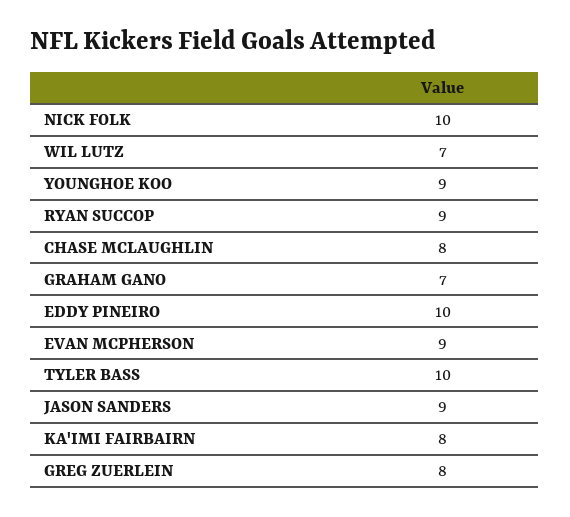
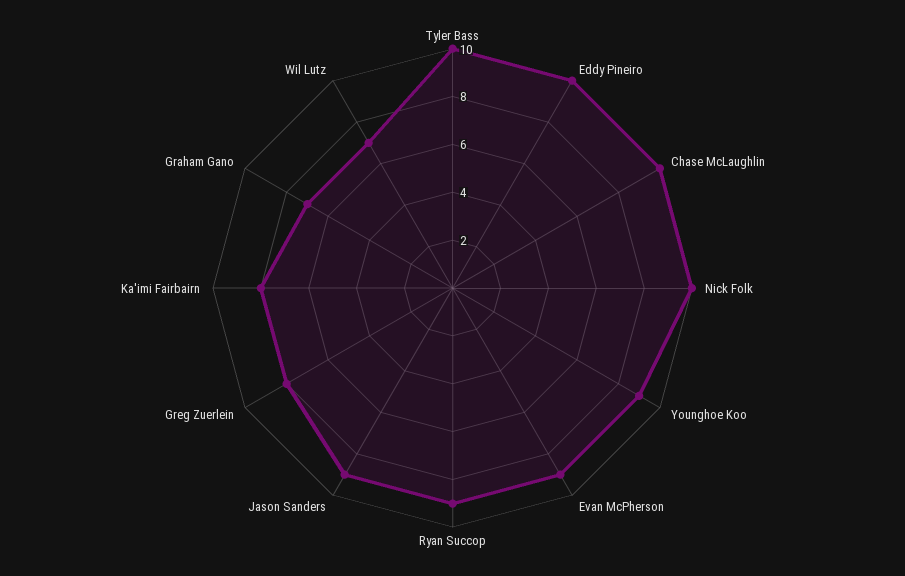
  {
    "NICK FOLK": 10,
    "WIL LUTZ": 7,
    "YOUNGHOE KOO": 9,
    "RYAN SUCCOP": 9,
-   "CHASE MCLAUGHLIN": 8,
+   "CHASE MCLAUGHLIN": 10,
    "GRAHAM GANO": 7,
    "EDDY PINEIRO": 10,
    "EVAN MCPHERSON": 9,
    "TYLER BASS": 10,
    "JASON SANDERS": 9,
    "KA'IMI FAIRBAIRN": 8,
    "GREG ZUERLEIN": 8
  }

